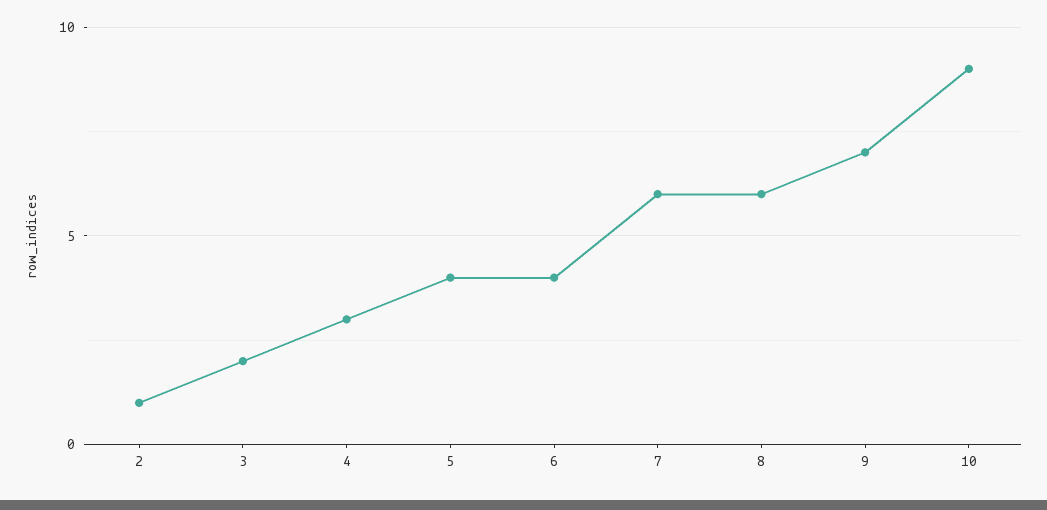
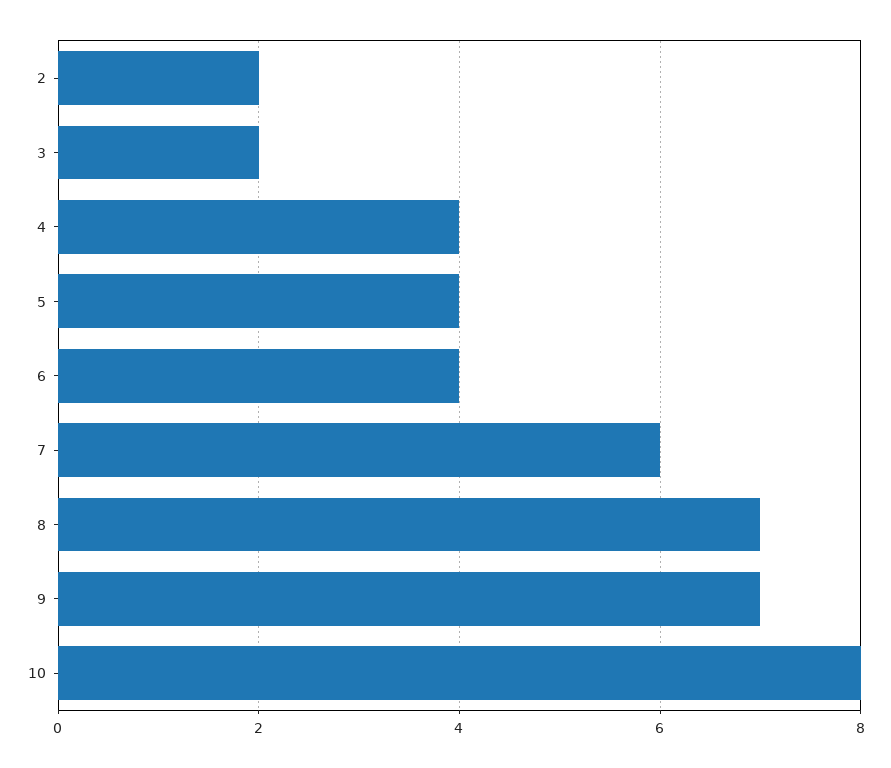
  {
-   "2": 1,
+   "2": 2,
    "3": 2,
-   "4": 3,
+   "4": 4,
    "5": 4,
    "6": 4,
    "7": 6,
-   "8": 6,
+   "8": 7,
    "9": 7,
-   "10": 9
+   "10": 8
  }

